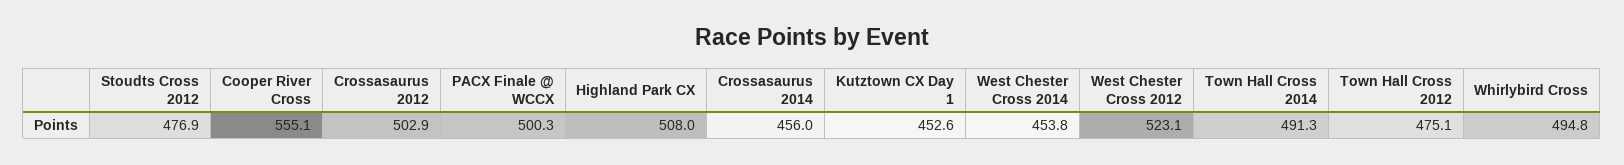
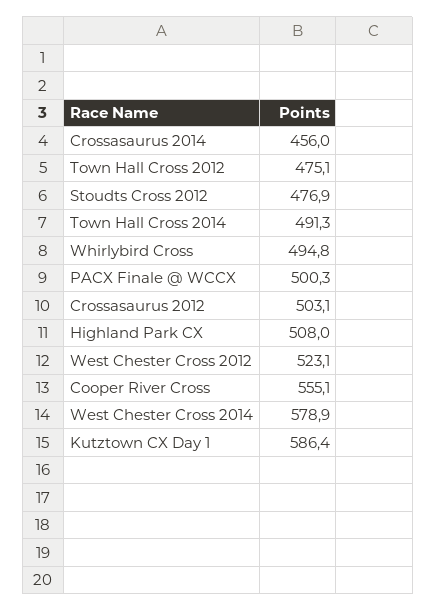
  {
    "Stoudts Cross 2012": 476.9,
    "Cooper River Cross": 555.1,
-   "Crossasaurus 2012": 502.9,
+   "Crossasaurus 2012": 503.1,
    "PACX Finale @ WCCX": 500.3,
    "Highland Park CX": 508,
    "Crossasaurus 2014": 456,
-   "Kutztown CX Day 1": 452.6,
+   "Kutztown CX Day 1": 586.4,
-   "West Chester Cross 2014": 453.8,
+   "West Chester Cross 2014": 578.9,
    "West Chester Cross 2012": 523.1,
    "Town Hall Cross 2014": 491.3,
    "Town Hall Cross 2012": 475.1,
    "Whirlybird Cross": 494.8
  }

